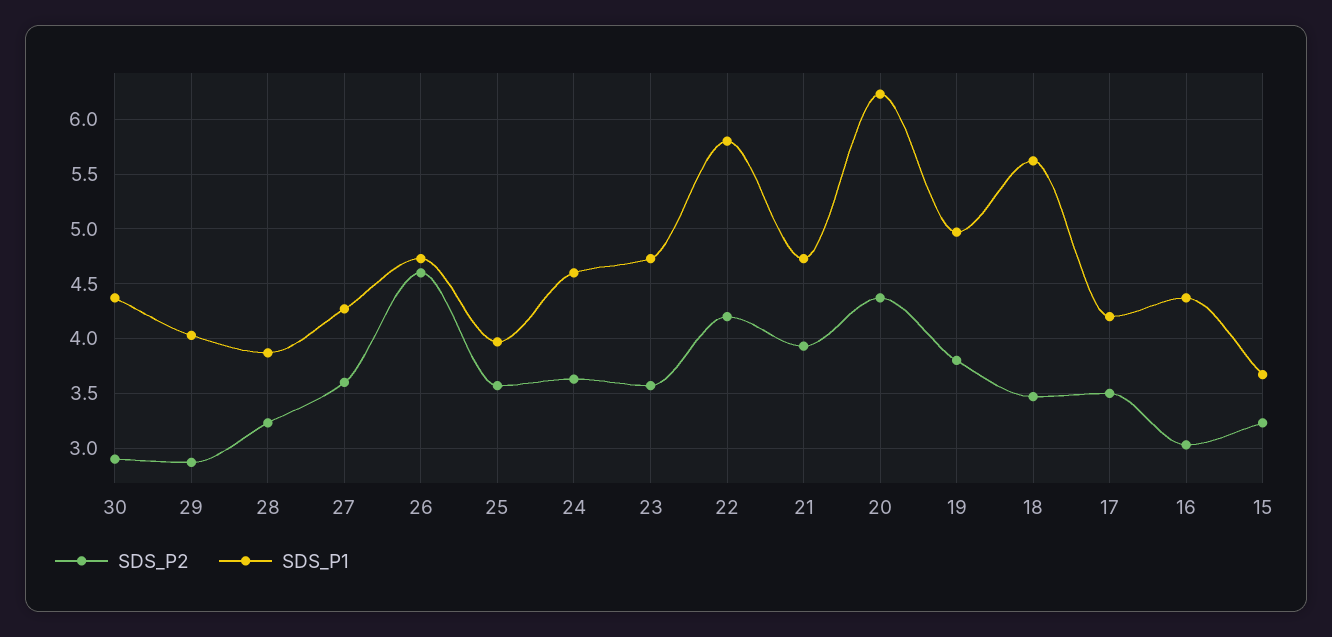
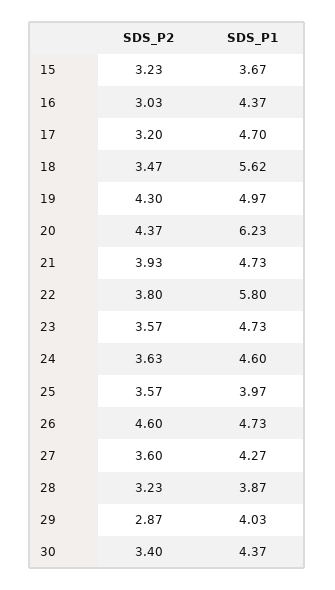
  {
    "SDS_P2": {
-     "30": 2.9,
+     "30": 3.4,
      "29": 2.87,
      "28": 3.23,
      "27": 3.6,
      "26": 4.6,
      "25": 3.57,
      "24": 3.63,
      "23": 3.57,
-     "22": 4.2,
+     "22": 3.8,
      "21": 3.93,
      "20": 4.37,
-     "19": 3.8,
+     "19": 4.3,
      "18": 3.47,
-     "17": 3.5,
+     "17": 3.2,
      "16": 3.03,
      "15": 3.23
    },
    "SDS_P1": {
      "30": 4.37,
      "29": 4.03,
      "28": 3.87,
      "27": 4.27,
      "26": 4.73,
      "25": 3.97,
      "24": 4.6,
      "23": 4.73,
      "22": 5.8,
      "21": 4.73,
      "20": 6.23,
      "19": 4.97,
      "18": 5.62,
-     "17": 4.2,
+     "17": 4.7,
      "16": 4.37,
      "15": 3.67
    }
  }

